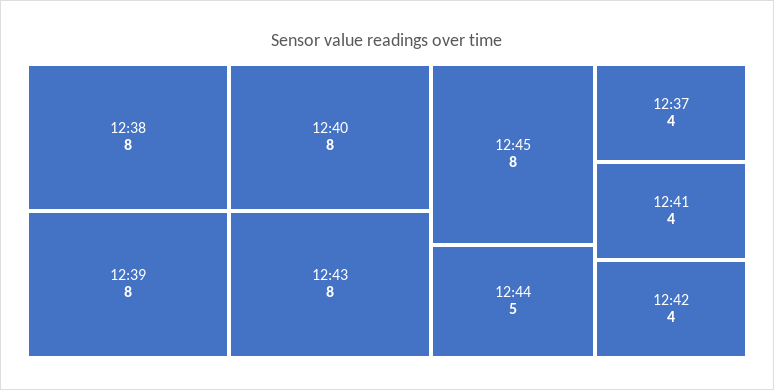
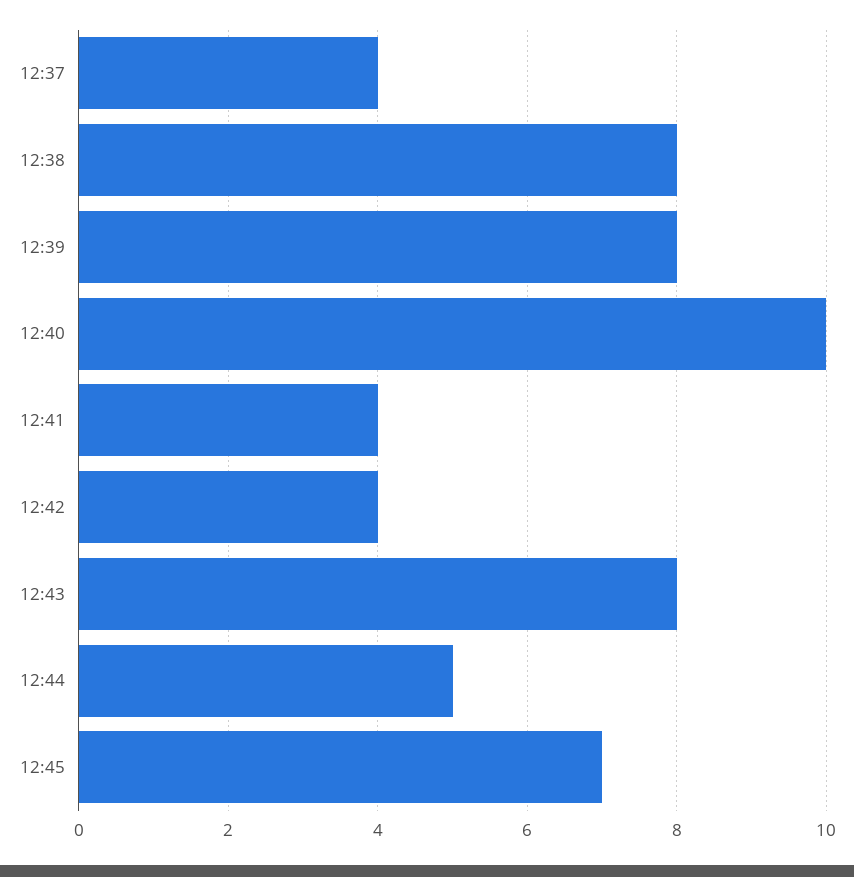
  {
    "12:38": 8,
    "12:39": 8,
-   "12:40": 8,
+   "12:40": 10,
    "12:43": 8,
-   "12:45": 8,
+   "12:45": 7,
    "12:44": 5,
    "12:37": 4,
    "12:41": 4,
    "12:42": 4
  }

